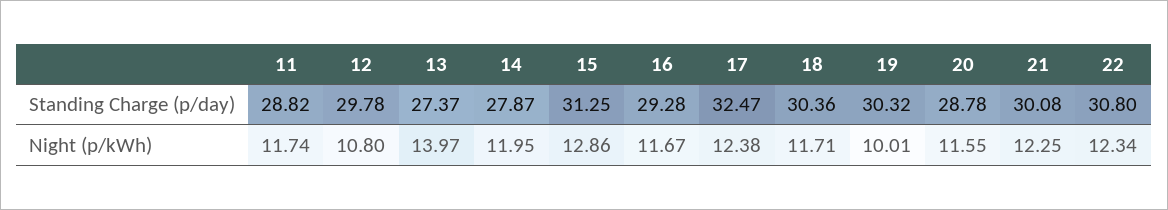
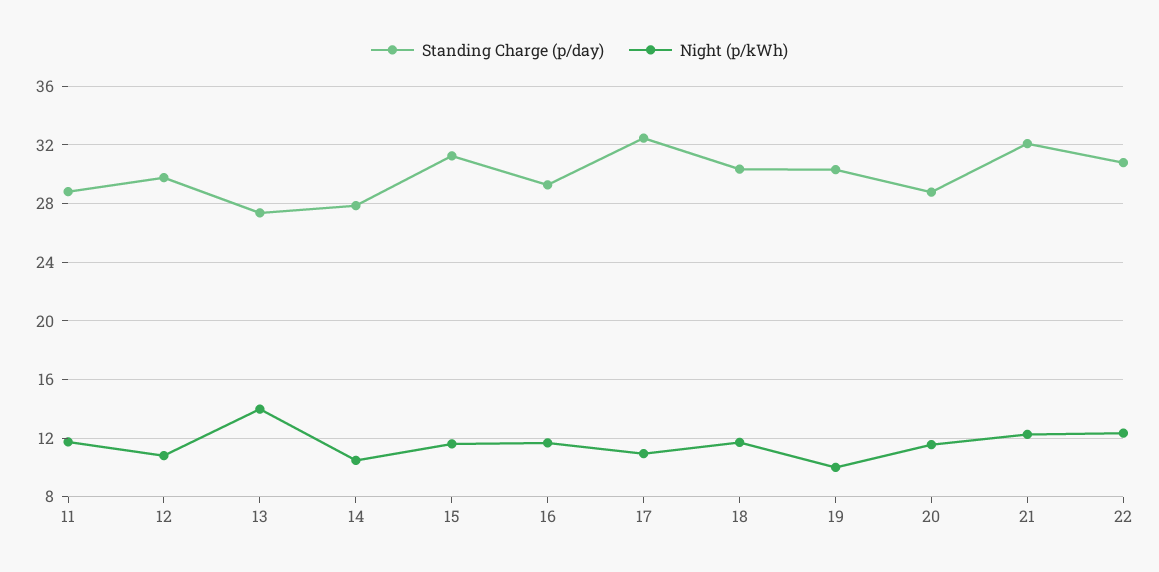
  {
    "Standing Charge (p/day)": {
      "11": 28.82,
      "12": 29.78,
      "13": 27.37,
      "14": 27.87,
      "15": 31.25,
      "16": 29.28,
      "17": 32.47,
      "18": 30.36,
      "19": 30.32,
      "20": 28.78,
-     "21": 30.08,
+     "21": 32,
      "22": 30.8
    },
    "Night (p/kWh)": {
      "11": 11.74,
      "12": 10.8,
      "13": 13.97,
-     "14": 11.95,
+     "14": 10.5,
-     "15": 12.86,
+     "15": 11.5,
      "16": 11.67,
-     "17": 12.38,
+     "17": 11,
      "18": 11.71,
      "19": 10.01,
      "20": 11.55,
      "21": 12.25,
      "22": 12.34
    }
  }

